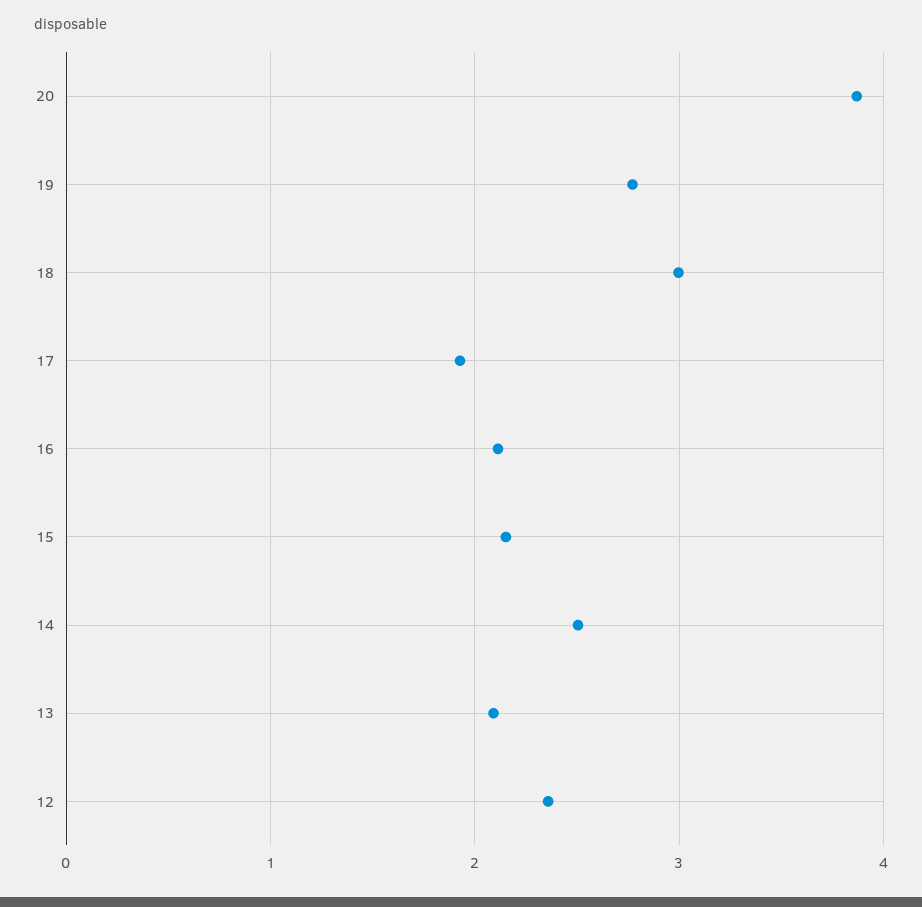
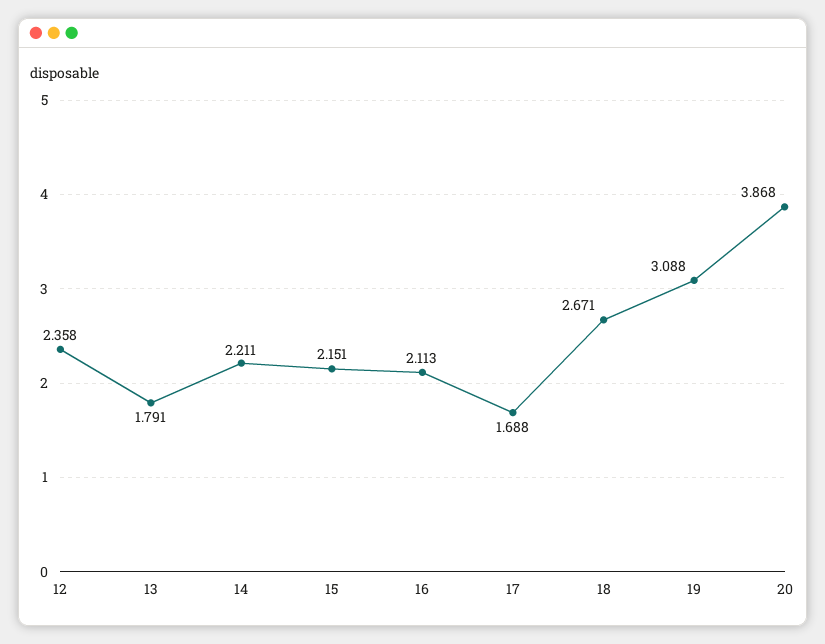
  {
    "20": 3.868,
-   "19": 2.8,
+   "19": 3.088,
-   "18": 3,
+   "18": 2.671,
-   "17": 1.9,
+   "17": 1.688,
    "16": 2.113,
    "15": 2.151,
-   "14": 2.5,
+   "14": 2.211,
-   "13": 2.1,
+   "13": 1.791,
    "12": 2.358
  }

